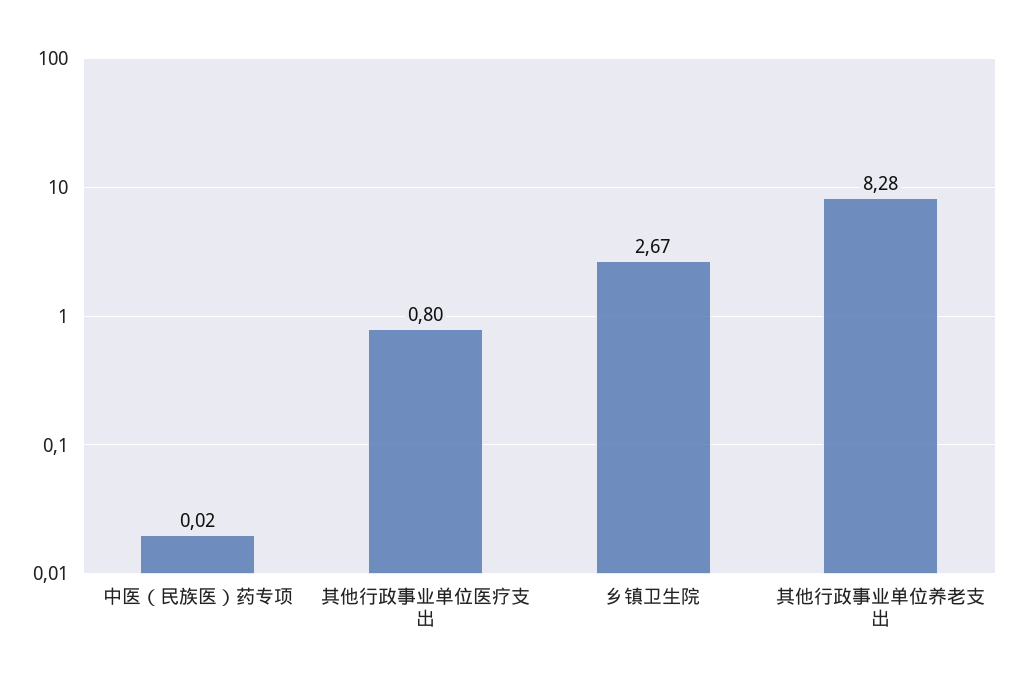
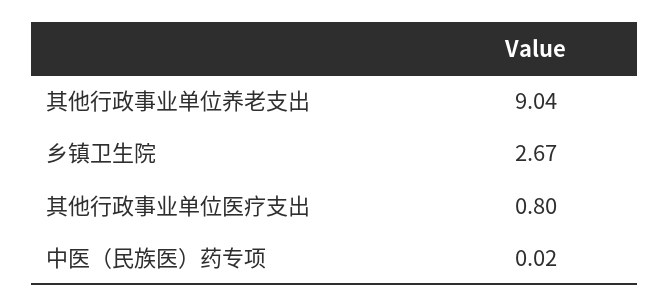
  {
    "中医（民族医）药专项": 0.02,
    "其他行政事业单位医疗支出": 0.8,
    "乡镇卫生院": 2.67,
-   "其他行政事业单位养老支出": 8.28
+   "其他行政事业单位养老支出": 9.04
  }

